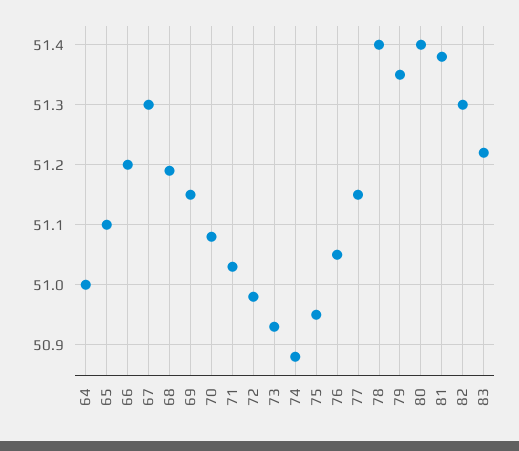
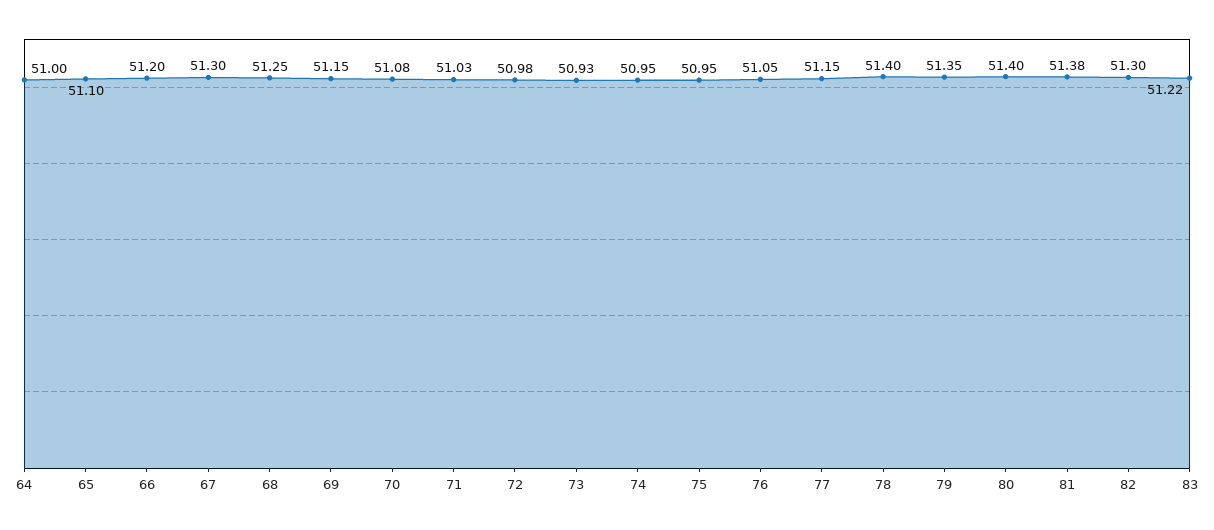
  {
    "64": 51,
    "65": 51.1,
    "66": 51.2,
    "67": 51.3,
-   "68": 51.19,
+   "68": 51.25,
    "69": 51.15,
    "70": 51.08,
    "71": 51.03,
    "72": 50.98,
    "73": 50.93,
-   "74": 50.88,
+   "74": 50.95,
    "75": 50.95,
    "76": 51.05,
    "77": 51.15,
    "78": 51.4,
    "79": 51.35,
    "80": 51.4,
    "81": 51.38,
    "82": 51.3,
    "83": 51.22
  }

